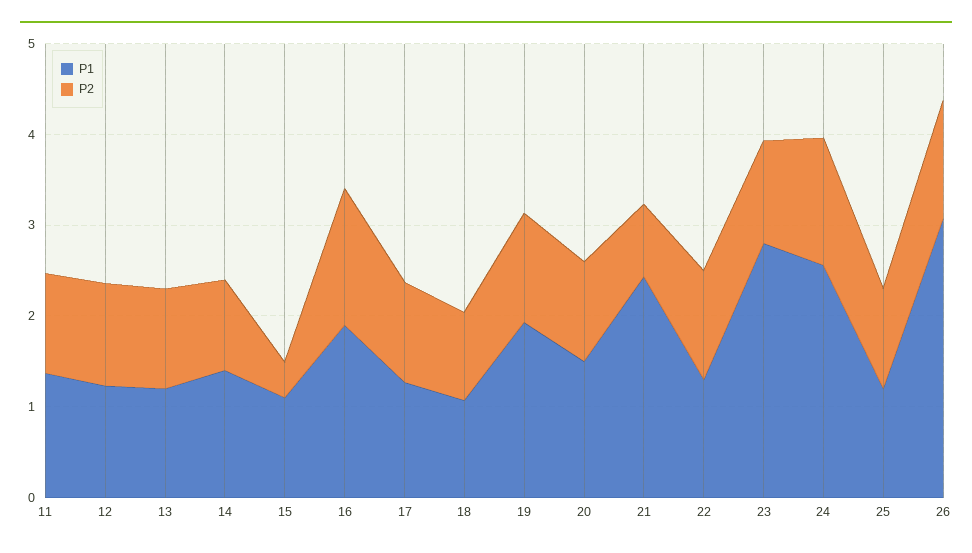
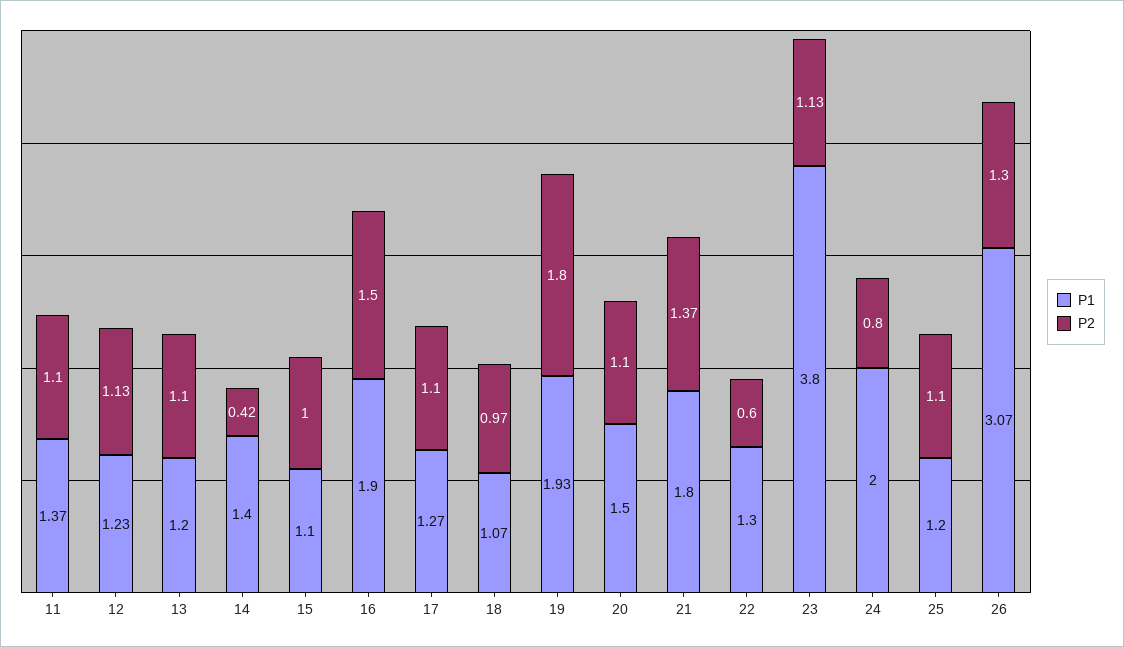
  {
    "P1": {
      "11": 1.37,
      "12": 1.23,
      "13": 1.2,
      "14": 1.4,
      "15": 1.1,
      "16": 1.9,
      "17": 1.27,
      "18": 1.07,
      "19": 1.93,
      "20": 1.5,
-     "21": 2.4,
+     "21": 1.8,
      "22": 1.3,
-     "23": 2.8,
+     "23": 3.8,
-     "24": 2.6,
+     "24": 2,
      "25": 1.2,
      "26": 3.07
    },
    "P2": {
      "11": 1.1,
      "12": 1.13,
      "13": 1.1,
-     "14": 1,
+     "14": 0.42,
-     "15": 0.4,
+     "15": 1,
      "16": 1.5,
      "17": 1.1,
      "18": 0.97,
-     "19": 1.2,
+     "19": 1.8,
      "20": 1.1,
-     "21": 0.8,
+     "21": 1.37,
-     "22": 1.2,
+     "22": 0.6,
      "23": 1.13,
-     "24": 1.4,
+     "24": 0.8,
      "25": 1.1,
      "26": 1.3
    }
  }

